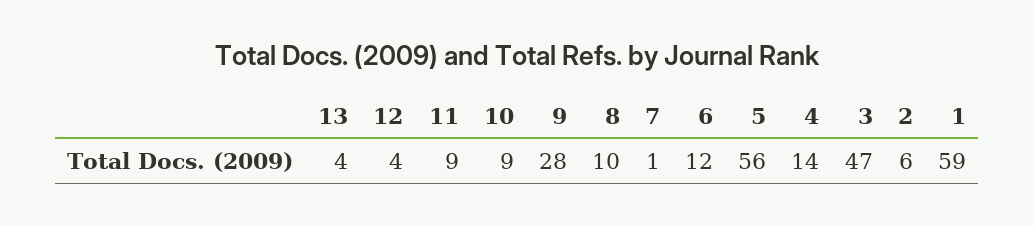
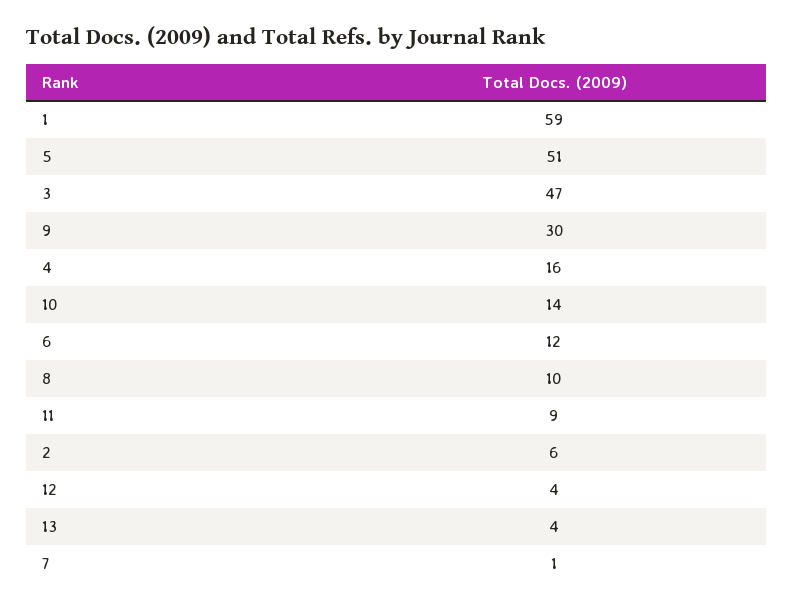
  {
    "13": 4,
    "12": 4,
    "11": 9,
-   "10": 9,
+   "10": 14,
-   "9": 28,
+   "9": 30,
    "8": 10,
    "7": 1,
    "6": 12,
-   "5": 56,
+   "5": 51,
-   "4": 14,
+   "4": 16,
    "3": 47,
    "2": 6,
    "1": 59
  }

